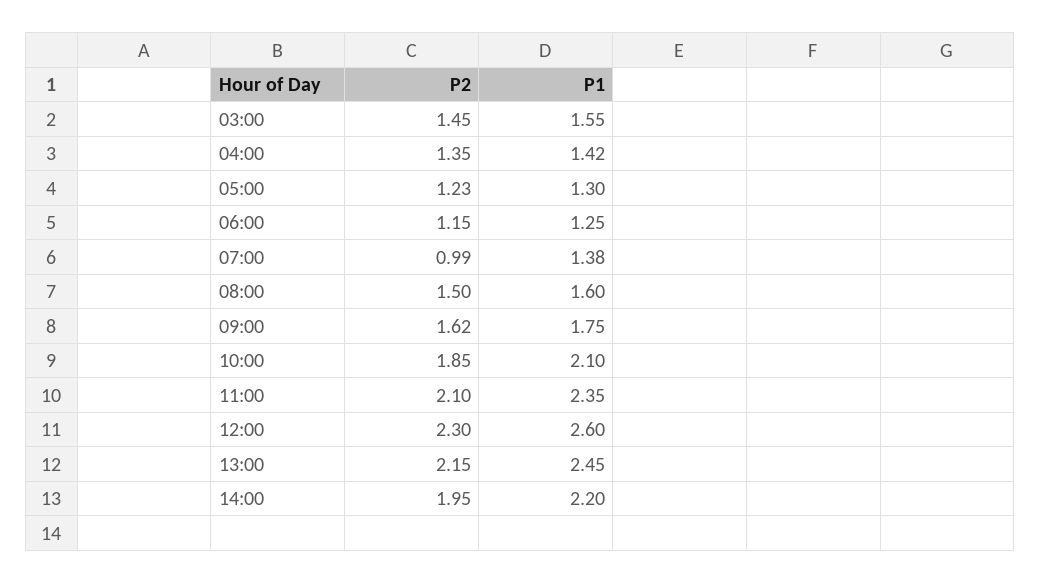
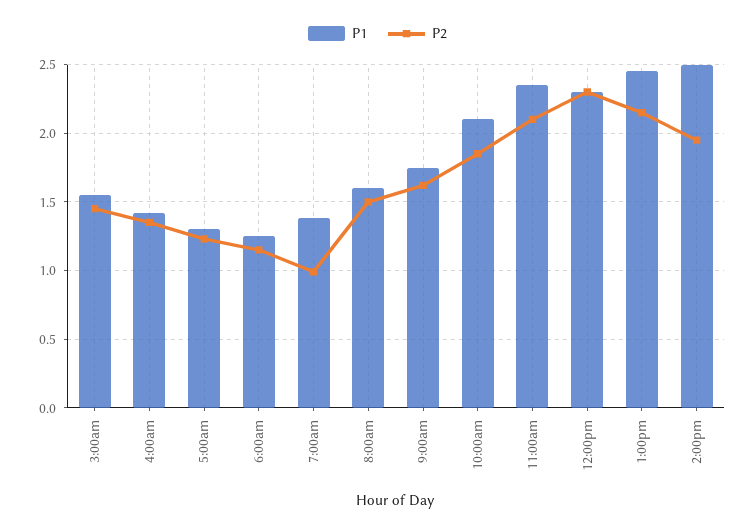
  {
    "P2": {
      "03:00": 1.45,
      "04:00": 1.35,
      "05:00": 1.23,
      "06:00": 1.15,
      "07:00": 0.99,
      "08:00": 1.5,
      "09:00": 1.62,
      "10:00": 1.85,
      "11:00": 2.1,
      "12:00": 2.3,
      "13:00": 2.15,
      "14:00": 1.95
    },
    "P1": {
      "03:00": 1.55,
      "04:00": 1.42,
      "05:00": 1.3,
      "06:00": 1.25,
      "07:00": 1.38,
      "08:00": 1.6,
      "09:00": 1.75,
      "10:00": 2.1,
      "11:00": 2.35,
-     "12:00": 2.6,
+     "12:00": 2.3,
      "13:00": 2.45,
-     "14:00": 2.2
+     "14:00": 2.5
    }
  }

